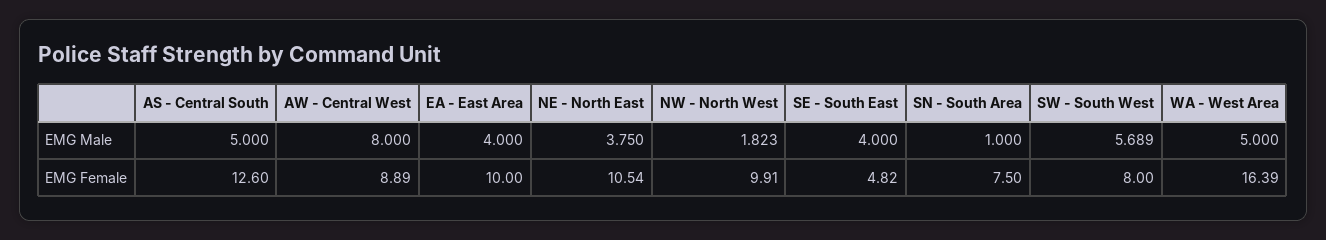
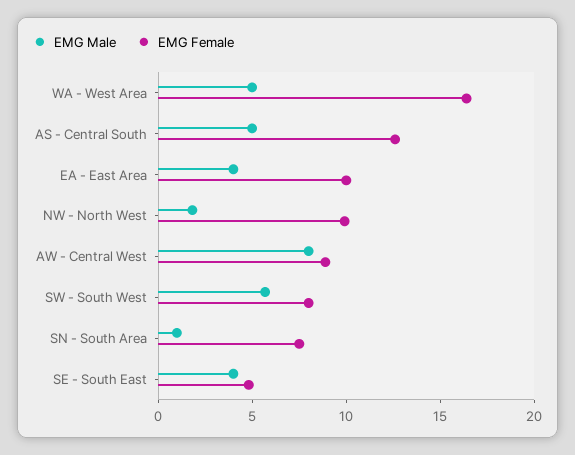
  {
    "EMG Male": {
      "AS - Central South": 5,
      "AW - Central West": 8,
      "EA - East Area": 4,
-     "NE - North East": 3.75,
      "NW - North West": 1.823,
      "SE - South East": 4,
      "SN - South Area": 1,
      "SW - South West": 5.689,
      "WA - West Area": 5
    },
    "EMG Female": {
      "AS - Central South": 12.6,
      "AW - Central West": 8.89,
      "EA - East Area": 10,
-     "NE - North East": 10.54,
      "NW - North West": 9.91,
      "SE - South East": 4.82,
      "SN - South Area": 7.5,
      "SW - South West": 8,
      "WA - West Area": 16.39
    }
  }

